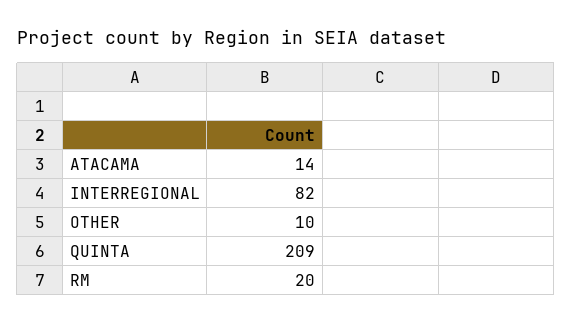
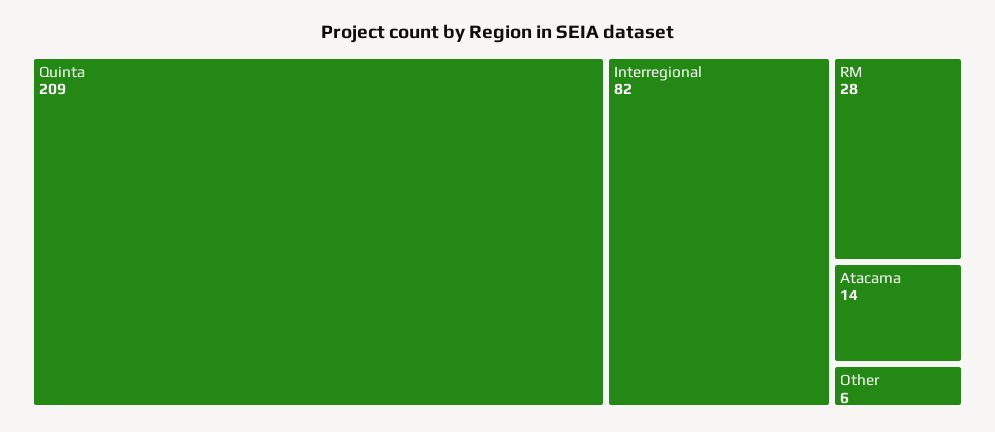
  {
    "ATACAMA": 14,
    "INTERREGIONAL": 82,
-   "OTHER": 10,
+   "OTHER": 6,
    "QUINTA": 209,
-   "RM": 20
+   "RM": 28
  }

